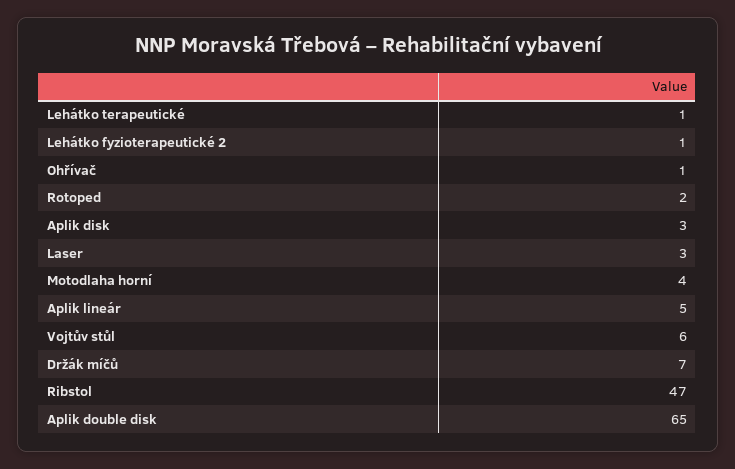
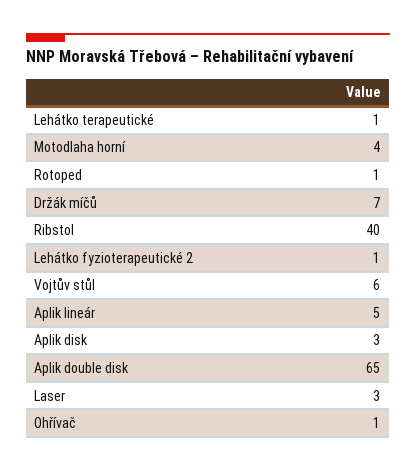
  {
    "Lehátko terapeutické": 1,
    "Lehátko fyzioterapeutické 2": 1,
    "Ohřívač": 1,
-   "Rotoped": 2,
+   "Rotoped": 1,
    "Aplik disk": 3,
    "Laser": 3,
    "Motodlaha horní": 4,
    "Aplik lineár": 5,
    "Vojtův stůl": 6,
    "Držák míčů": 7,
-   "Ribstol": 47,
+   "Ribstol": 40,
    "Aplik double disk": 65
  }

